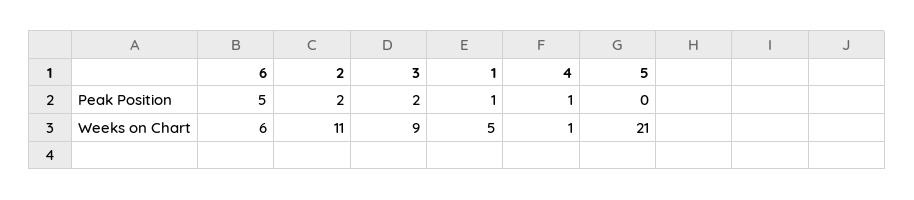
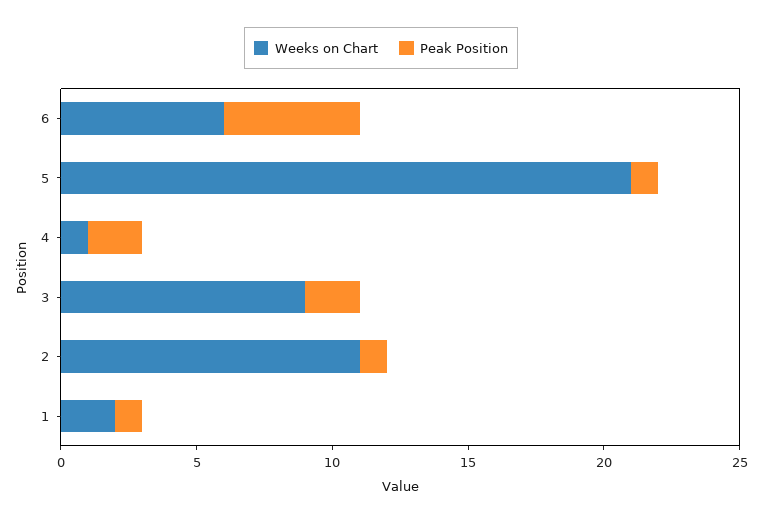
  {
    "Peak Position": {
      "6": 5,
-     "2": 2,
+     "2": 1,
      "3": 2,
      "1": 1,
-     "4": 1,
+     "4": 2,
-     "5": 0
+     "5": 1
    },
    "Weeks on Chart": {
      "6": 6,
      "2": 11,
      "3": 9,
-     "1": 5,
+     "1": 2,
      "4": 1,
      "5": 21
    }
  }

